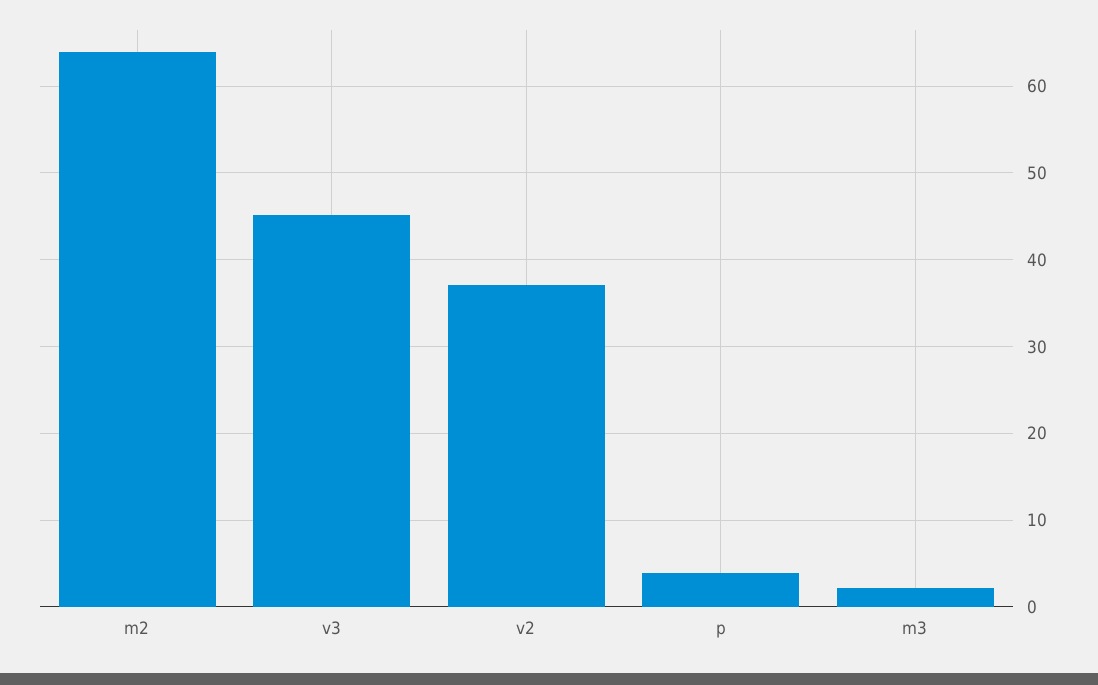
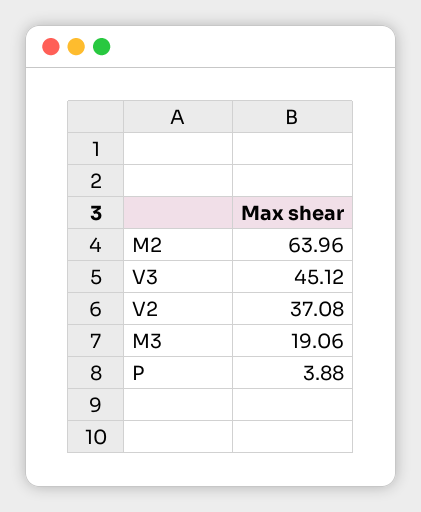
  {
    "m2": 63.96,
    "v3": 45.12,
    "v2": 37.08,
    "p": 3.88,
-   "m3": 2
+   "m3": 19.06
  }

